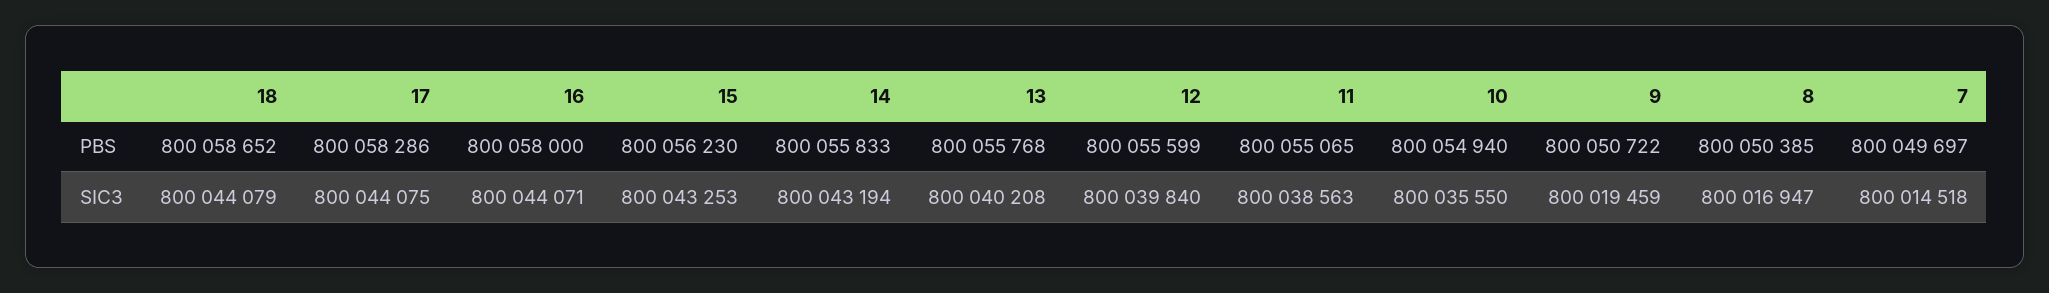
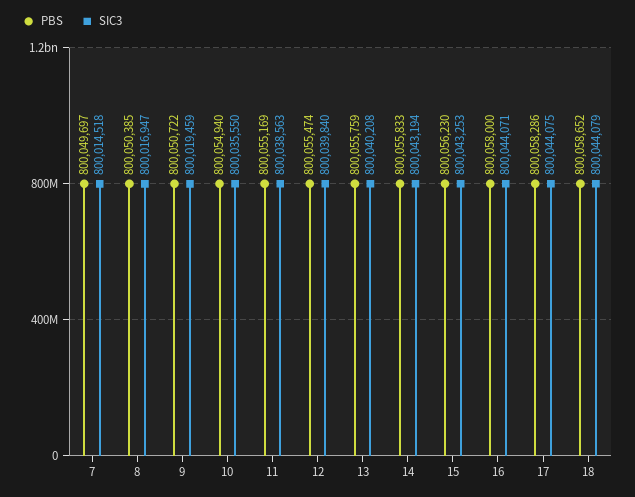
  {
    "PBS": {
      "18": 800058652,
      "17": 800058286,
      "16": 800058000,
      "15": 800056230,
      "14": 800055833,
-     "13": 800055768,
+     "13": 800055759,
-     "12": 800055599,
+     "12": 800055474,
-     "11": 800055065,
+     "11": 800055169,
      "10": 800054940,
      "9": 800050722,
      "8": 800050385,
      "7": 800049697
    },
    "SIC3": {
      "18": 800044079,
      "17": 800044075,
      "16": 800044071,
      "15": 800043253,
      "14": 800043194,
      "13": 800040208,
      "12": 800039840,
      "11": 800038563,
      "10": 800035550,
      "9": 800019459,
      "8": 800016947,
      "7": 800014518
    }
  }

